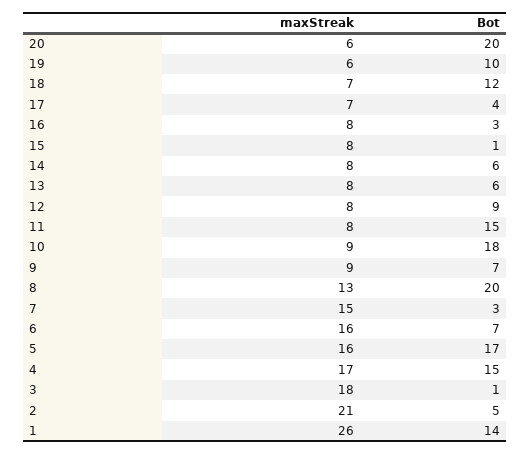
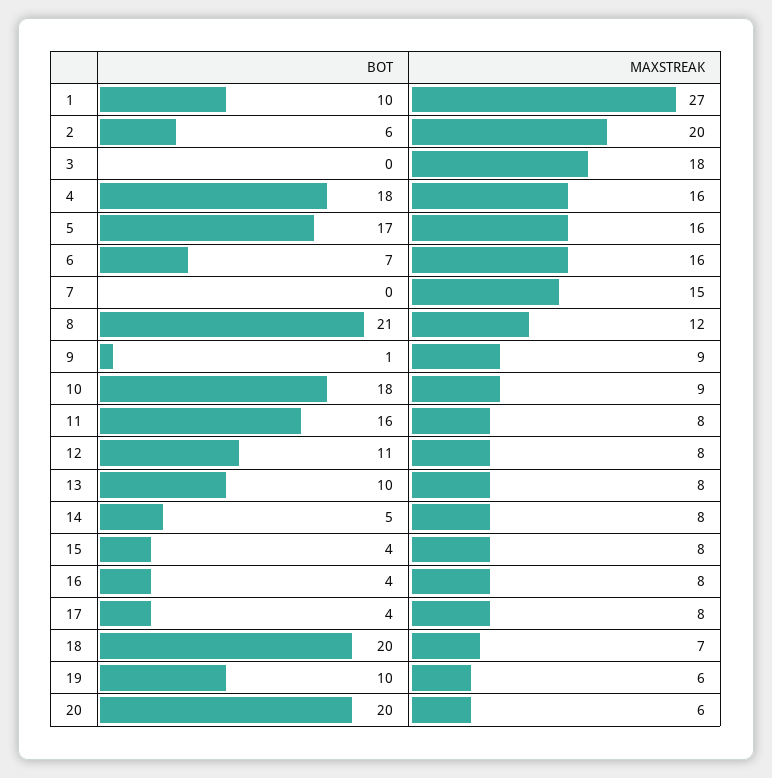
  {
    "maxStreak": {
      "20": 6,
      "19": 6,
      "18": 7,
-     "17": 7,
+     "17": 8,
      "16": 8,
      "15": 8,
      "14": 8,
      "13": 8,
      "12": 8,
      "11": 8,
      "10": 9,
      "9": 9,
-     "8": 13,
+     "8": 12,
      "7": 15,
      "6": 16,
      "5": 16,
-     "4": 17,
+     "4": 16,
      "3": 18,
-     "2": 21,
+     "2": 20,
-     "1": 26
+     "1": 27
    },
    "Bot": {
      "20": 20,
      "19": 10,
-     "18": 12,
+     "18": 20,
      "17": 4,
-     "16": 3,
+     "16": 4,
-     "15": 1,
+     "15": 4,
-     "14": 6,
+     "14": 5,
-     "13": 6,
+     "13": 10,
-     "12": 9,
+     "12": 11,
-     "11": 15,
+     "11": 16,
      "10": 18,
-     "9": 7,
+     "9": 1,
-     "8": 20,
+     "8": 21,
-     "7": 3,
+     "7": 0,
      "6": 7,
      "5": 17,
-     "4": 15,
+     "4": 18,
-     "3": 1,
+     "3": 0,
-     "2": 5,
+     "2": 6,
-     "1": 14
+     "1": 10
    }
  }

